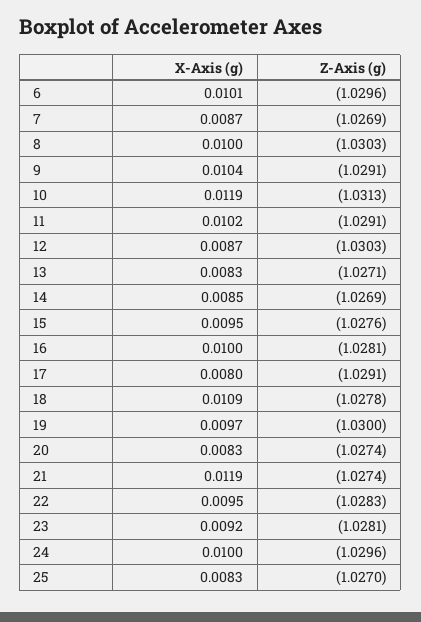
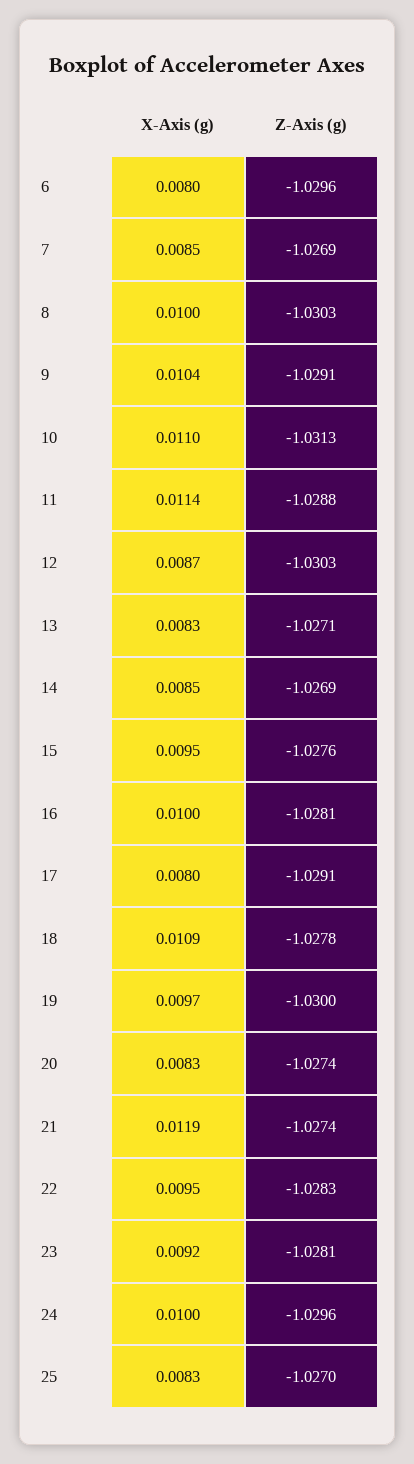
  {
    "X-Axis (g)": {
-     "6": 0.0101,
+     "6": 0.008,
-     "7": 0.0087,
+     "7": 0.0085,
      "8": 0.01,
      "9": 0.0104,
-     "10": 0.0119,
+     "10": 0.011,
-     "11": 0.0102,
+     "11": 0.0114,
      "12": 0.0087,
      "13": 0.0083,
      "14": 0.0085,
      "15": 0.0095,
      "16": 0.01,
      "17": 0.008,
      "18": 0.0109,
      "19": 0.0097,
      "20": 0.0083,
      "21": 0.0119,
      "22": 0.0095,
      "23": 0.0092,
      "24": 0.01,
      "25": 0.0083
    },
    "Z-Axis (g)": {
      "6": -1.0296,
      "7": -1.0269,
      "8": -1.0303,
      "9": -1.0291,
      "10": -1.0313,
-     "11": -1.0291,
+     "11": -1.0288,
      "12": -1.0303,
      "13": -1.0271,
      "14": -1.0269,
      "15": -1.0276,
      "16": -1.0281,
      "17": -1.0291,
      "18": -1.0278,
      "19": -1.03,
      "20": -1.0274,
      "21": -1.0274,
      "22": -1.0283,
      "23": -1.0281,
      "24": -1.0296,
      "25": -1.027
    }
  }

